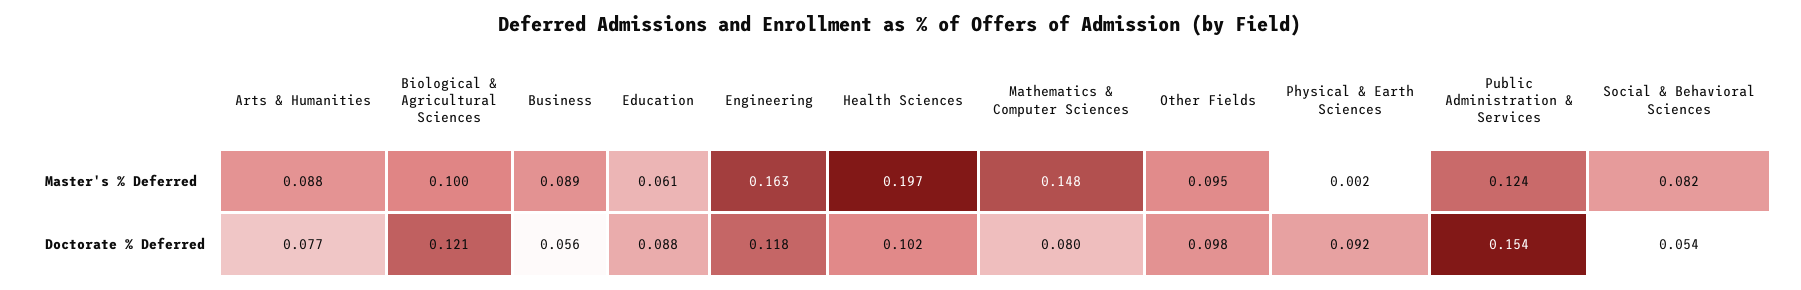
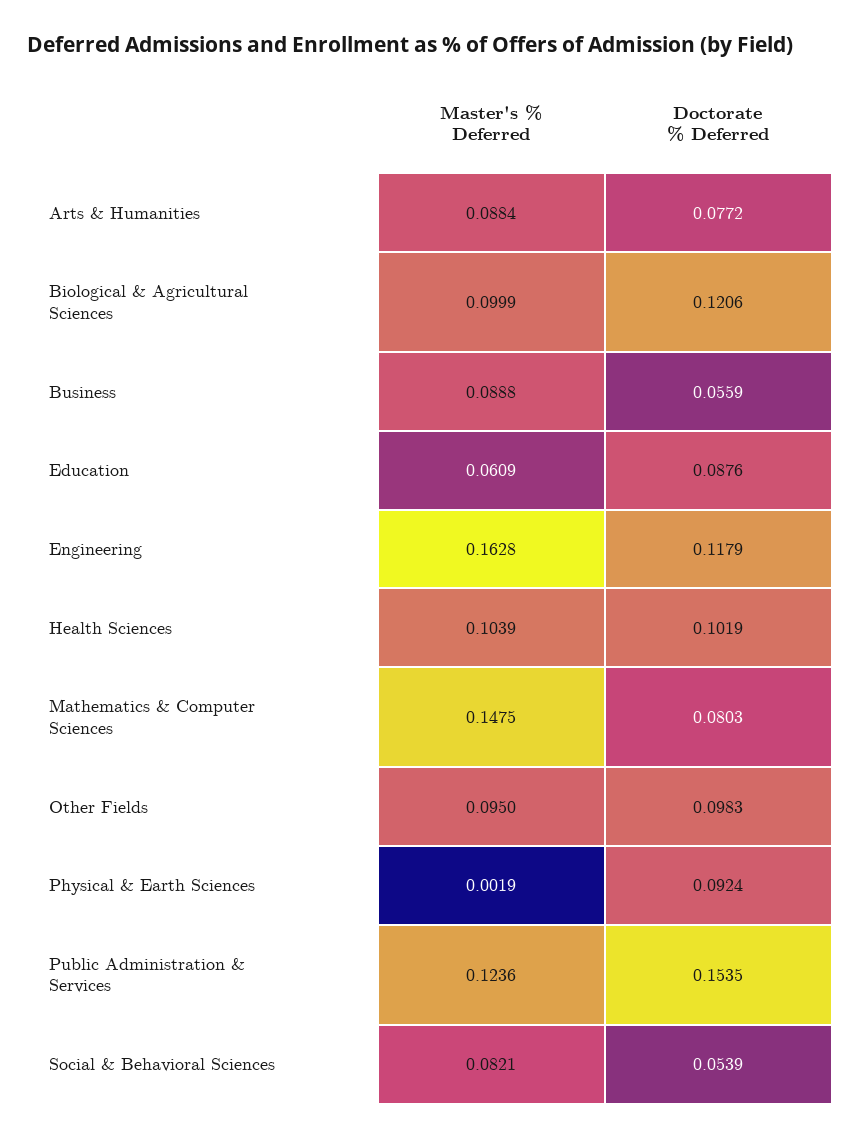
  {
    "Arts & Humanities": {
      "Master's % Deferred": 0.0884,
      "Doctorate % Deferred": 0.0772
    },
    "Biological & Agricultural Sciences": {
      "Master's % Deferred": 0.0999,
      "Doctorate % Deferred": 0.1206
    },
    "Business": {
      "Master's % Deferred": 0.0888,
      "Doctorate % Deferred": 0.0559
    },
    "Education": {
      "Master's % Deferred": 0.0609,
      "Doctorate % Deferred": 0.0876
    },
    "Engineering": {
      "Master's % Deferred": 0.1628,
      "Doctorate % Deferred": 0.1179
    },
    "Health Sciences": {
-     "Master's % Deferred": 0.197,
+     "Master's % Deferred": 0.1039,
      "Doctorate % Deferred": 0.1019
    },
    "Mathematics & Computer Sciences": {
      "Master's % Deferred": 0.1475,
      "Doctorate % Deferred": 0.0803
    },
    "Other Fields": {
      "Master's % Deferred": 0.095,
      "Doctorate % Deferred": 0.0983
    },
    "Physical & Earth Sciences": {
      "Master's % Deferred": 0.0019,
      "Doctorate % Deferred": 0.0924
    },
    "Public Administration & Services": {
      "Master's % Deferred": 0.1236,
      "Doctorate % Deferred": 0.1535
    },
    "Social & Behavioral Sciences": {
      "Master's % Deferred": 0.0821,
      "Doctorate % Deferred": 0.0539
    }
  }

